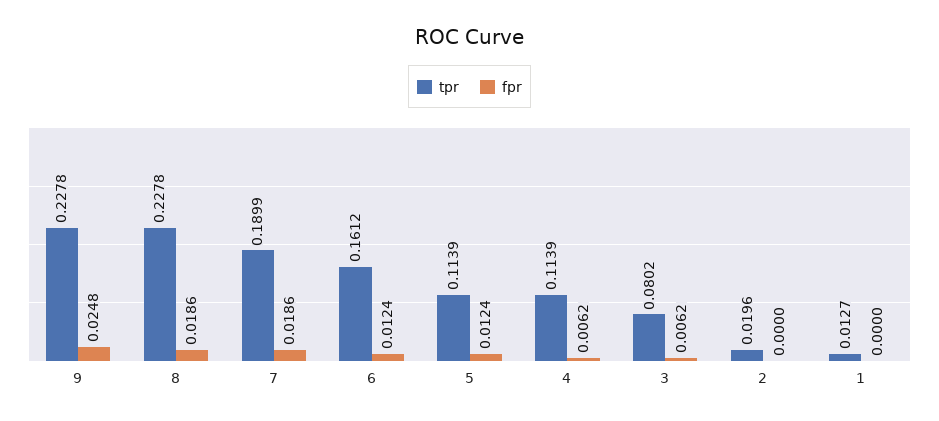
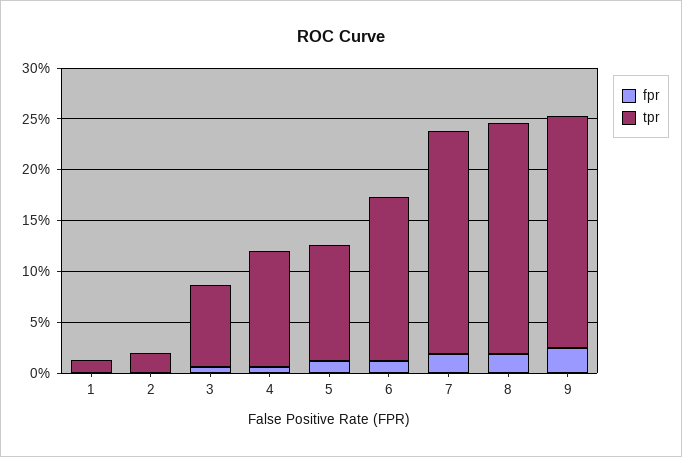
  {
    "tpr": {
      "9": 0.2278,
      "8": 0.2278,
-     "7": 0.1899,
+     "7": 0.22,
      "6": 0.1612,
      "5": 0.1139,
      "4": 0.1139,
      "3": 0.0802,
      "2": 0.0196,
      "1": 0.0127
    },
    "fpr": {
      "9": 0.0248,
      "8": 0.0186,
      "7": 0.0186,
      "6": 0.0124,
      "5": 0.0124,
      "4": 0.0062,
      "3": 0.0062,
      "2": 0,
      "1": 0
    }
  }

